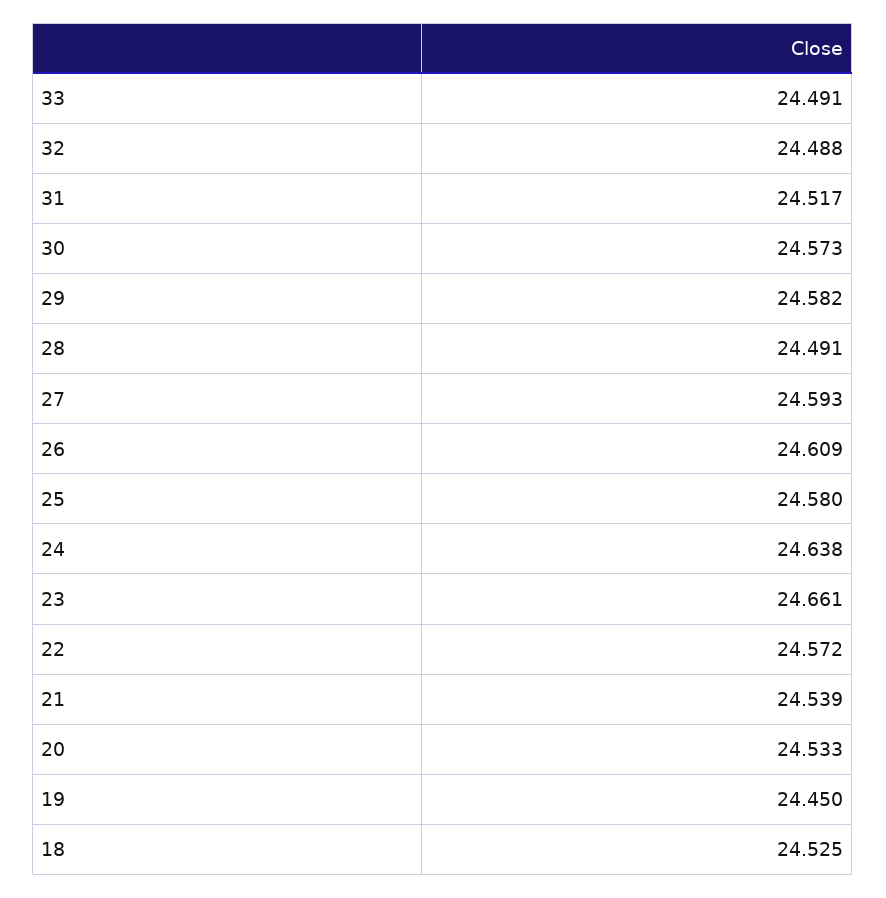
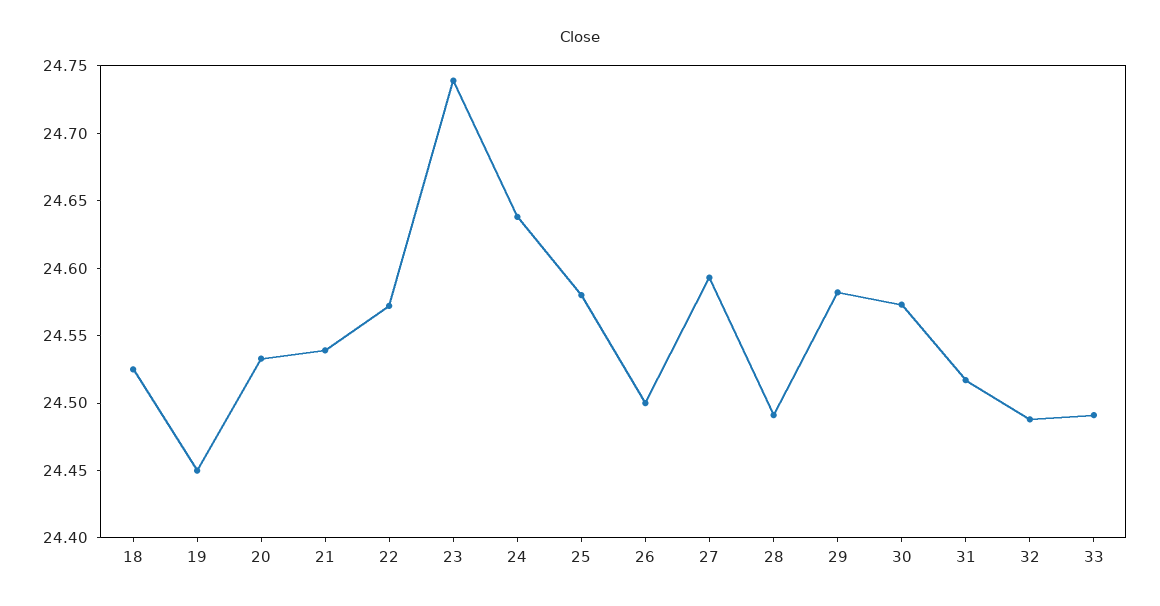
  {
    "33": 24.491,
    "32": 24.488,
    "31": 24.517,
    "30": 24.573,
    "29": 24.582,
    "28": 24.491,
    "27": 24.593,
-   "26": 24.609,
+   "26": 24.5,
    "25": 24.58,
    "24": 24.638,
-   "23": 24.661,
+   "23": 24.74,
    "22": 24.572,
    "21": 24.539,
    "20": 24.533,
    "19": 24.45,
    "18": 24.525
  }

